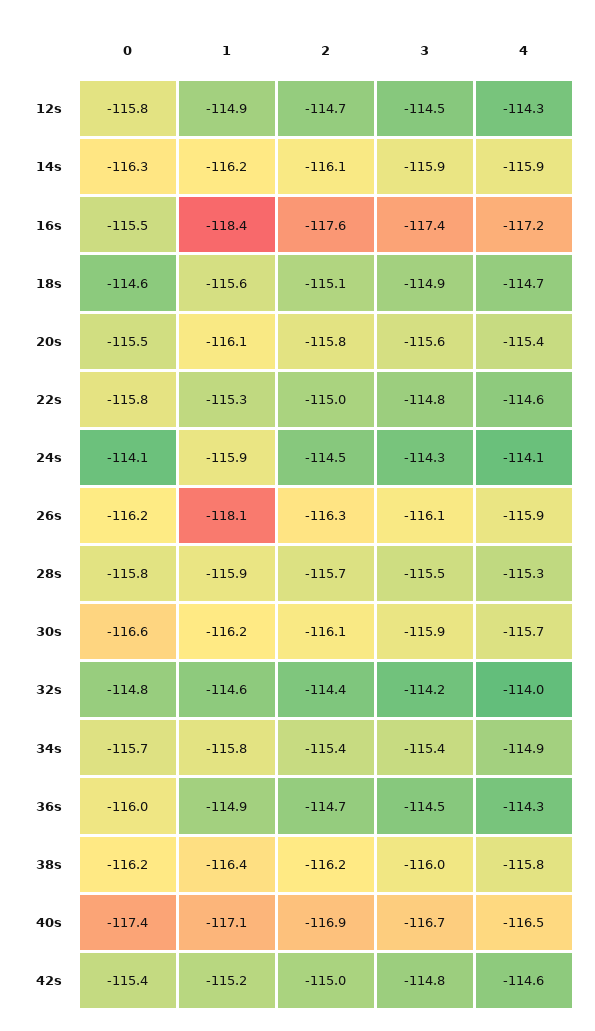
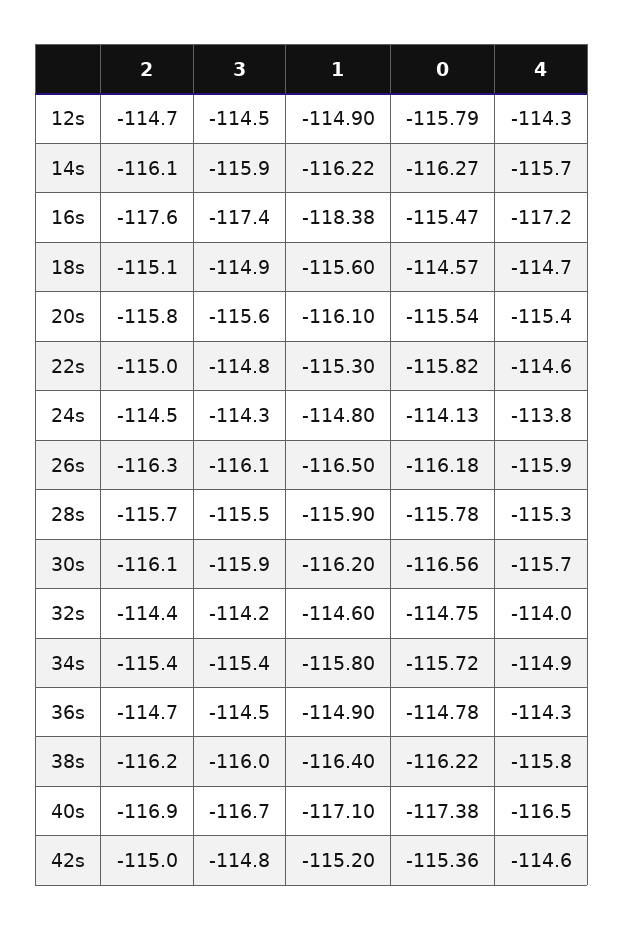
  {
    "0": {
      "12s": -115.79,
      "14s": -116.27,
      "16s": -115.47,
      "18s": -114.57,
      "20s": -115.54,
      "22s": -115.82,
      "24s": -114.13,
      "26s": -116.18,
      "28s": -115.78,
      "30s": -116.56,
      "32s": -114.75,
      "34s": -115.72,
-     "36s": -116,
+     "36s": -114.78,
      "38s": -116.22,
      "40s": -117.38,
      "42s": -115.36
    },
    "1": {
      "12s": -114.9,
      "14s": -116.22,
      "16s": -118.38,
      "18s": -115.6,
      "20s": -116.1,
      "22s": -115.3,
-     "24s": -115.9,
+     "24s": -114.8,
-     "26s": -118.1,
+     "26s": -116.5,
      "28s": -115.9,
      "30s": -116.2,
      "32s": -114.6,
      "34s": -115.8,
      "36s": -114.9,
      "38s": -116.4,
      "40s": -117.1,
      "42s": -115.2
    },
    "2": {
      "12s": -114.7,
      "14s": -116.1,
      "16s": -117.6,
      "18s": -115.1,
      "20s": -115.8,
      "22s": -115,
      "24s": -114.5,
      "26s": -116.3,
      "28s": -115.7,
      "30s": -116.1,
      "32s": -114.4,
      "34s": -115.4,
      "36s": -114.7,
      "38s": -116.2,
      "40s": -116.9,
      "42s": -115
    },
    "3": {
      "12s": -114.5,
      "14s": -115.9,
      "16s": -117.4,
      "18s": -114.9,
      "20s": -115.6,
      "22s": -114.8,
      "24s": -114.3,
      "26s": -116.1,
      "28s": -115.5,
      "30s": -115.9,
      "32s": -114.2,
      "34s": -115.4,
      "36s": -114.5,
      "38s": -116,
      "40s": -116.7,
      "42s": -114.8
    },
    "4": {
      "12s": -114.3,
-     "14s": -115.9,
+     "14s": -115.7,
      "16s": -117.2,
      "18s": -114.7,
      "20s": -115.4,
      "22s": -114.6,
-     "24s": -114.1,
+     "24s": -113.8,
      "26s": -115.9,
      "28s": -115.3,
      "30s": -115.7,
      "32s": -114,
      "34s": -114.9,
      "36s": -114.3,
      "38s": -115.8,
      "40s": -116.5,
      "42s": -114.6
    }
  }

